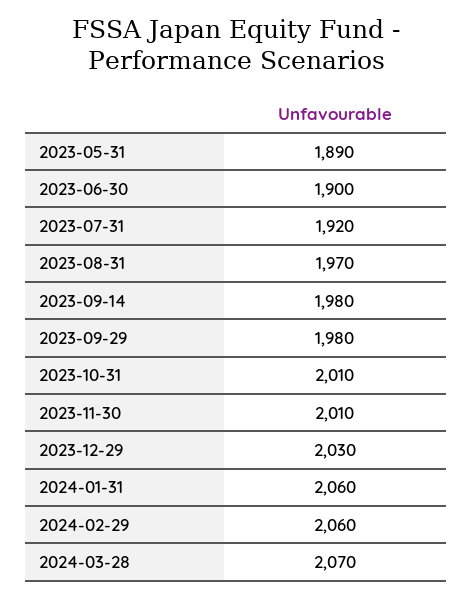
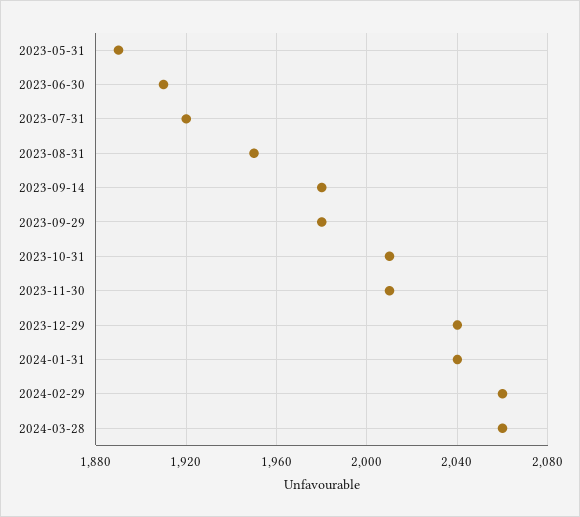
  {
    "2023-05-31": 1890,
-   "2023-06-30": 1900,
+   "2023-06-30": 1910,
    "2023-07-31": 1920,
-   "2023-08-31": 1970,
+   "2023-08-31": 1950,
    "2023-09-14": 1980,
    "2023-09-29": 1980,
    "2023-10-31": 2010,
    "2023-11-30": 2010,
-   "2023-12-29": 2030,
+   "2023-12-29": 2040,
-   "2024-01-31": 2060,
+   "2024-01-31": 2040,
    "2024-02-29": 2060,
-   "2024-03-28": 2070
+   "2024-03-28": 2060
  }

